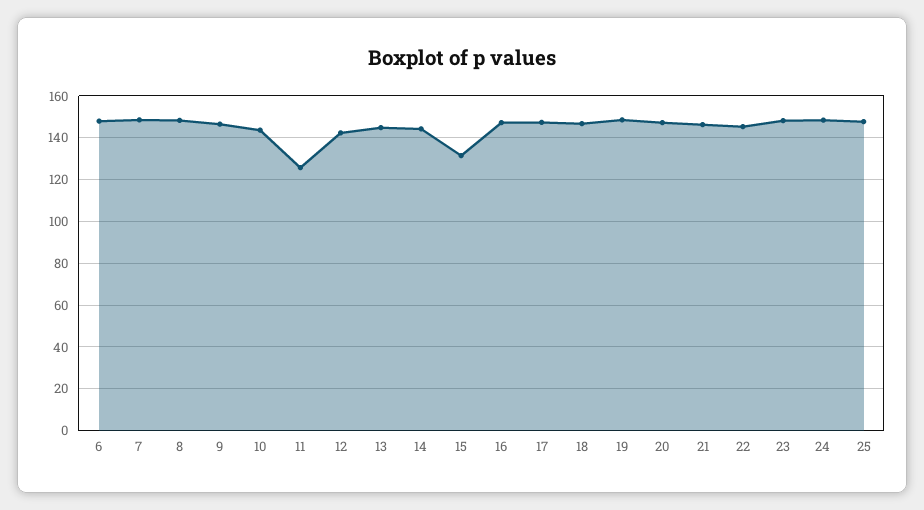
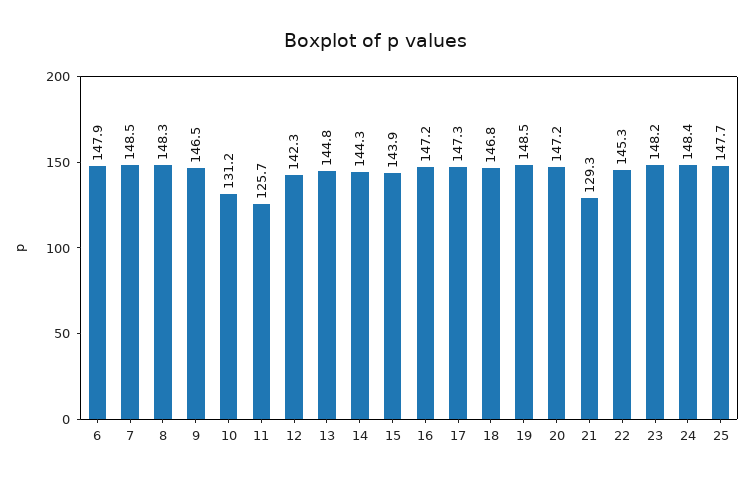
  {
    "6": 147.9,
    "7": 148.5,
    "8": 148.3,
    "9": 146.5,
-   "10": 145,
+   "10": 131.2,
    "11": 125.7,
    "12": 142.3,
    "13": 144.8,
    "14": 144.3,
-   "15": 130,
+   "15": 143.9,
    "16": 147.2,
    "17": 147.3,
    "18": 146.8,
    "19": 148.5,
    "20": 147.2,
-   "21": 145,
+   "21": 129.3,
    "22": 145.3,
    "23": 148.2,
    "24": 148.4,
    "25": 147.7
  }

